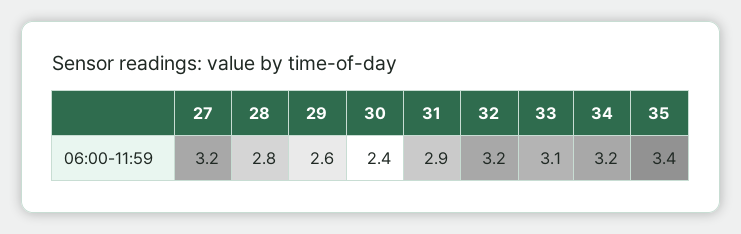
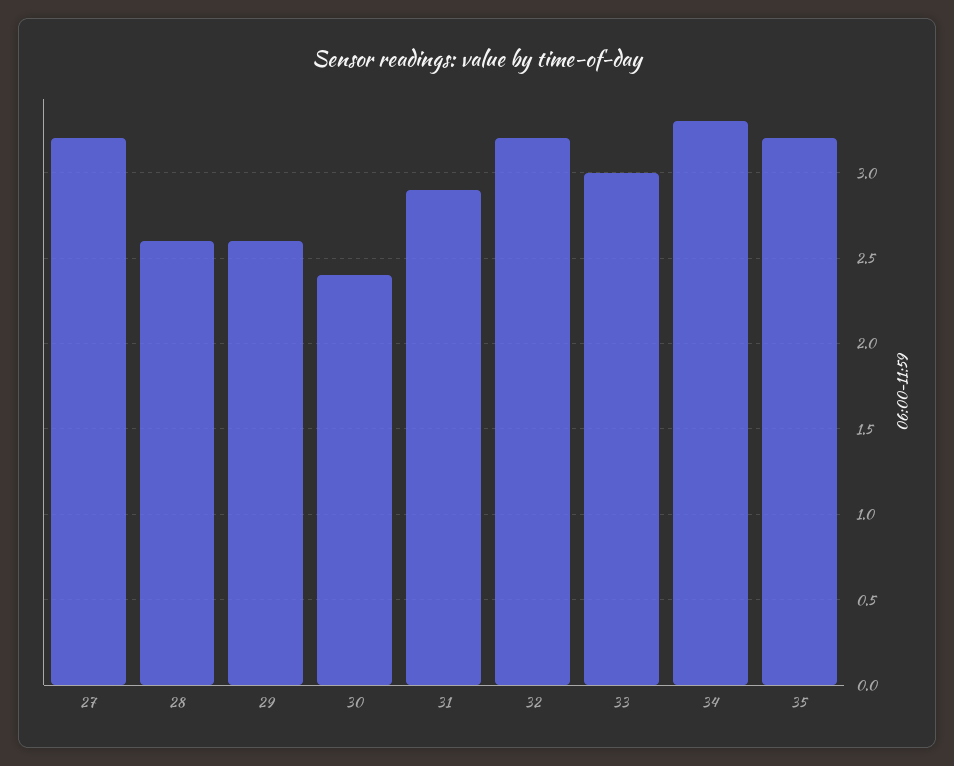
  {
    "27": 3.2,
-   "28": 2.8,
+   "28": 2.6,
    "29": 2.6,
    "30": 2.4,
    "31": 2.9,
    "32": 3.2,
-   "33": 3.1,
+   "33": 3,
-   "34": 3.2,
+   "34": 3.3,
-   "35": 3.4
+   "35": 3.2
  }

